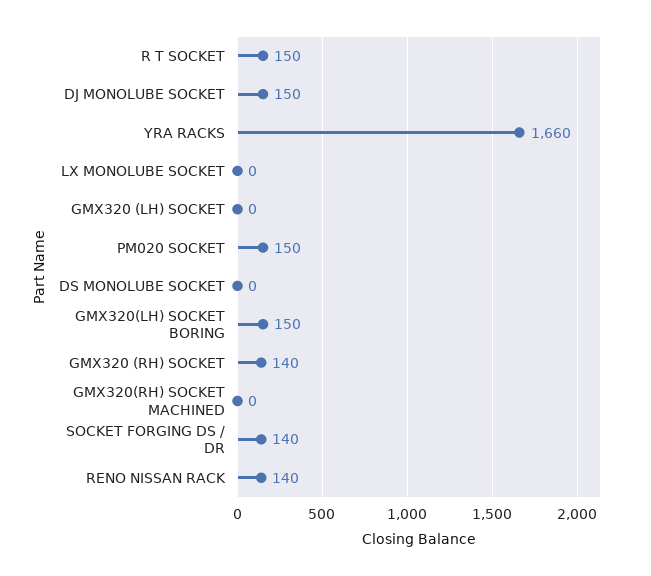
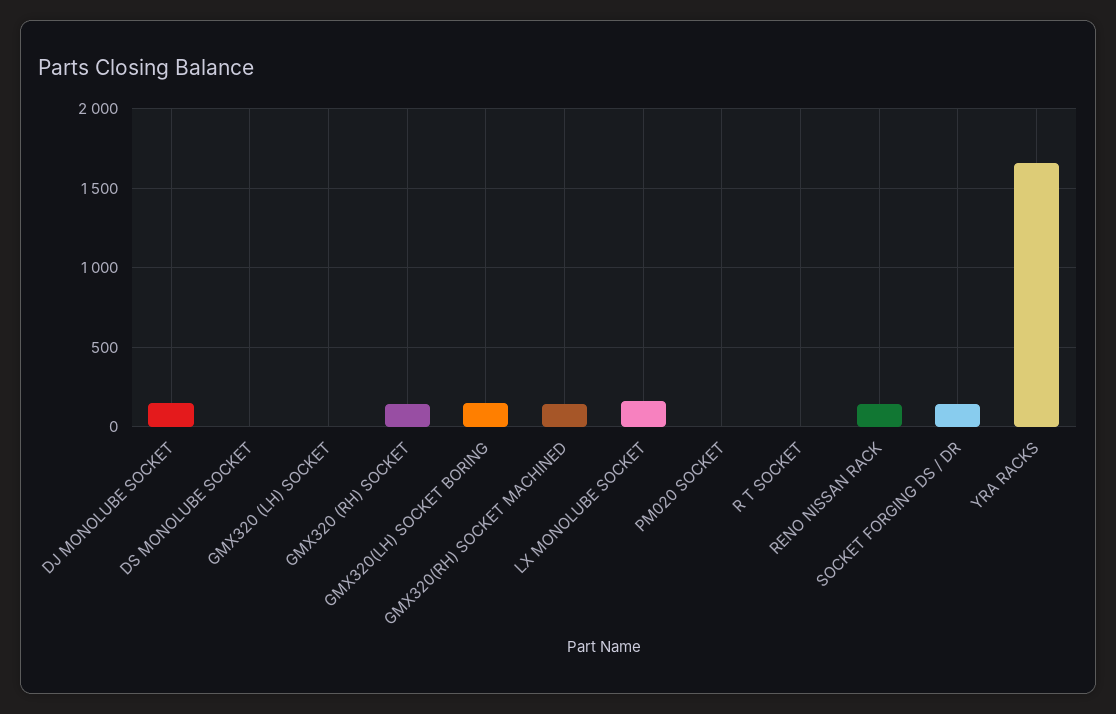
  {
-   "R T SOCKET": 150,
+   "R T SOCKET": 0,
    "DJ MONOLUBE SOCKET": 150,
    "YRA RACKS": 1660,
-   "LX MONOLUBE SOCKET": 0,
+   "LX MONOLUBE SOCKET": 150,
    "GMX320 (LH) SOCKET": 0,
-   "PM020 SOCKET": 150,
+   "PM020 SOCKET": 0,
    "DS MONOLUBE SOCKET": 0,
    "GMX320(LH) SOCKET BORING": 150,
    "GMX320 (RH) SOCKET": 140,
-   "GMX320(RH) SOCKET MACHINED": 0,
+   "GMX320(RH) SOCKET MACHINED": 150,
    "SOCKET FORGING DS / DR": 140,
    "RENO NISSAN RACK": 140
  }

